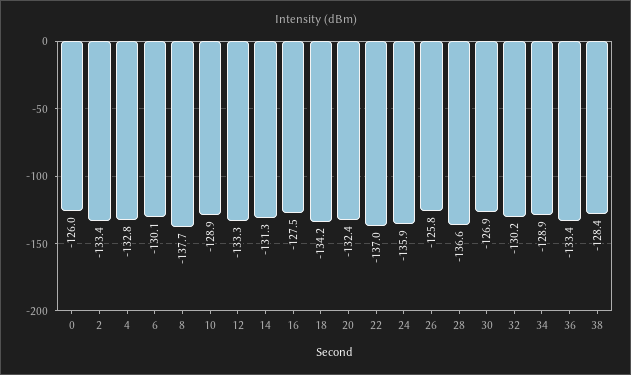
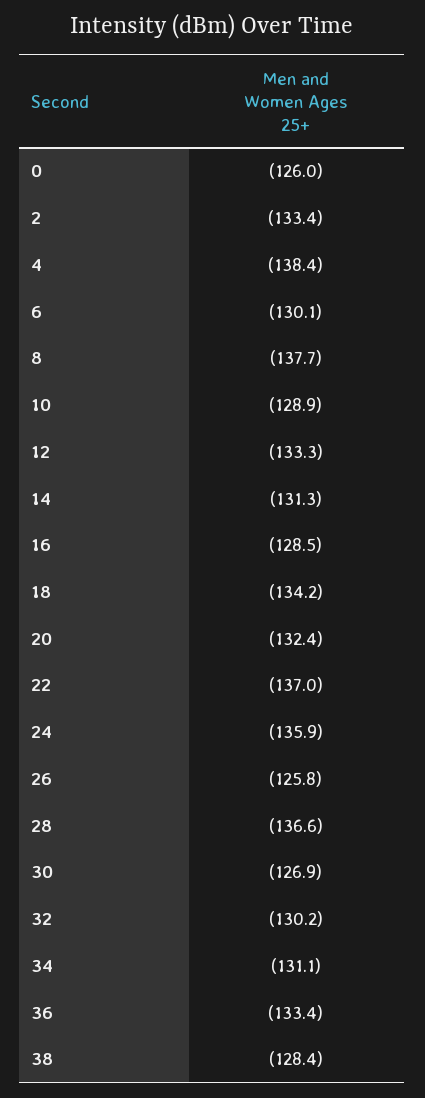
  {
    "0": -126,
    "2": -133.4,
-   "4": -132.8,
+   "4": -138.4,
    "6": -130.1,
    "8": -137.7,
    "10": -128.9,
    "12": -133.3,
    "14": -131.3,
-   "16": -127.5,
+   "16": -128.5,
    "18": -134.2,
    "20": -132.4,
    "22": -137,
    "24": -135.9,
    "26": -125.8,
    "28": -136.6,
    "30": -126.9,
    "32": -130.2,
-   "34": -128.9,
+   "34": -131.1,
    "36": -133.4,
    "38": -128.4
  }

